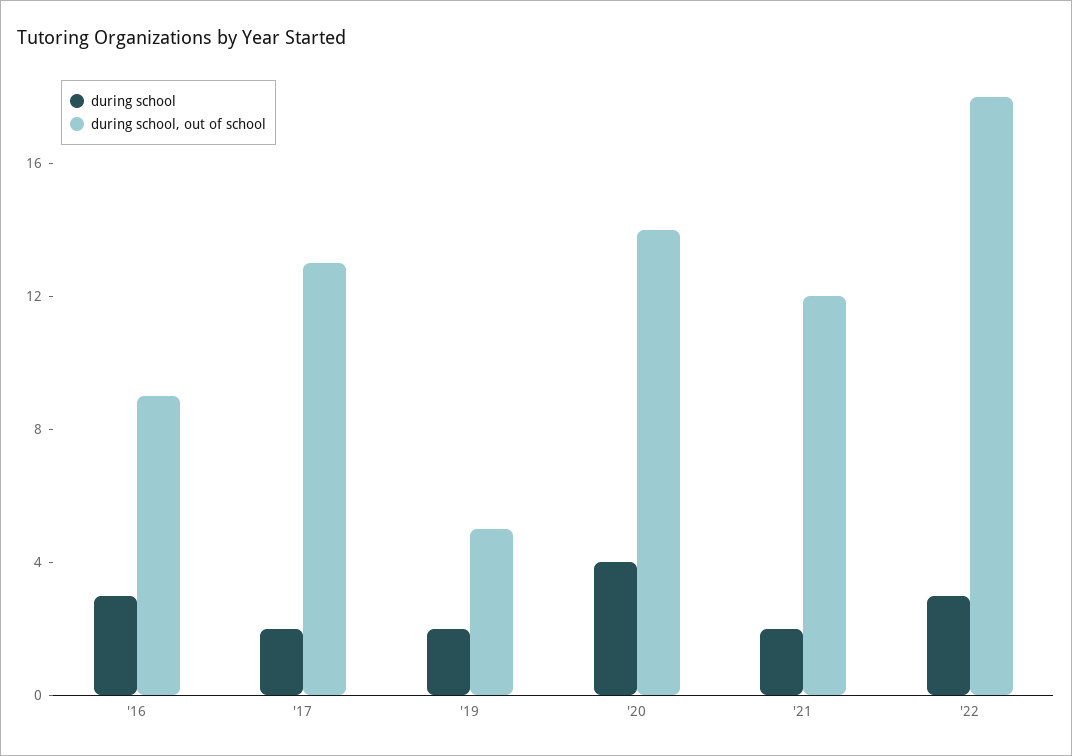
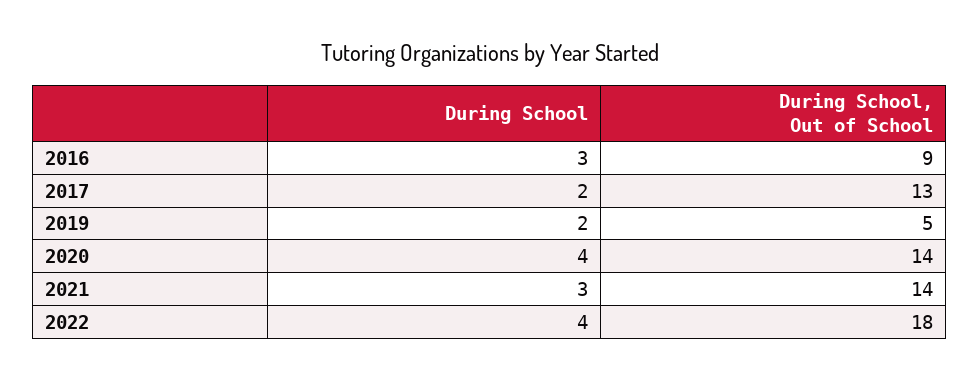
  {
    "during school": {
      "'16": 3,
      "'17": 2,
      "'19": 2,
      "'20": 4,
-     "'21": 2,
+     "'21": 3,
-     "'22": 3
+     "'22": 4
    },
    "during school, out of school": {
      "'16": 9,
      "'17": 13,
      "'19": 5,
      "'20": 14,
-     "'21": 12,
+     "'21": 14,
      "'22": 18
    }
  }

